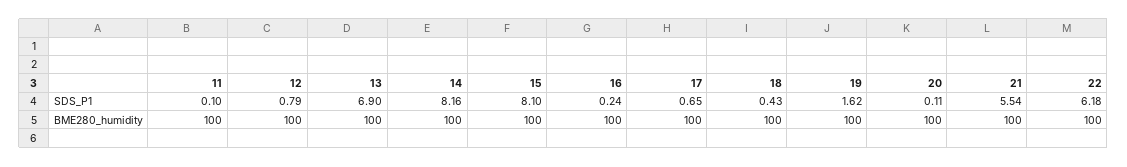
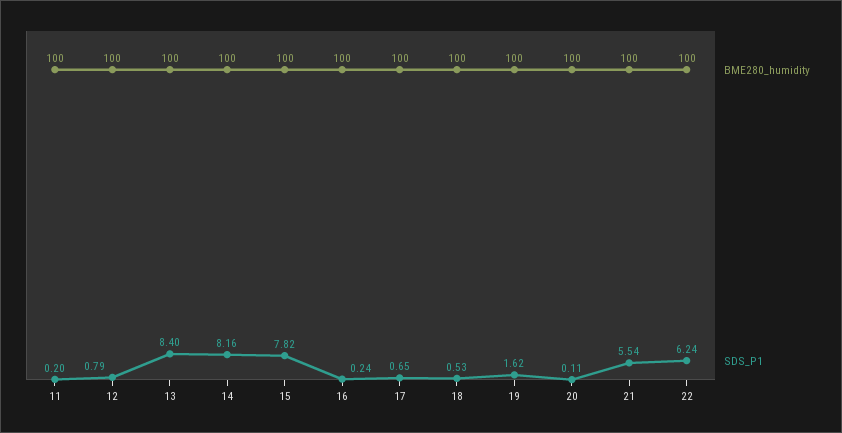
  {
    "SDS_P1": {
-     "11": 0.1,
+     "11": 0.2,
      "12": 0.79,
-     "13": 6.9,
+     "13": 8.4,
      "14": 8.16,
-     "15": 8.1,
+     "15": 7.82,
      "16": 0.24,
      "17": 0.65,
-     "18": 0.43,
+     "18": 0.53,
      "19": 1.62,
      "20": 0.11,
      "21": 5.54,
-     "22": 6.18
+     "22": 6.24
    },
    "BME280_humidity": {
      "11": 100,
      "12": 100,
      "13": 100,
      "14": 100,
      "15": 100,
      "16": 100,
      "17": 100,
      "18": 100,
      "19": 100,
      "20": 100,
      "21": 100,
      "22": 100
    }
  }

